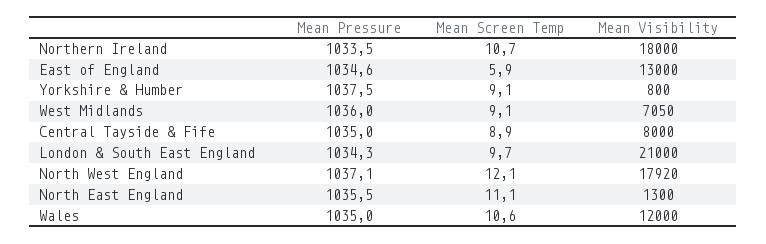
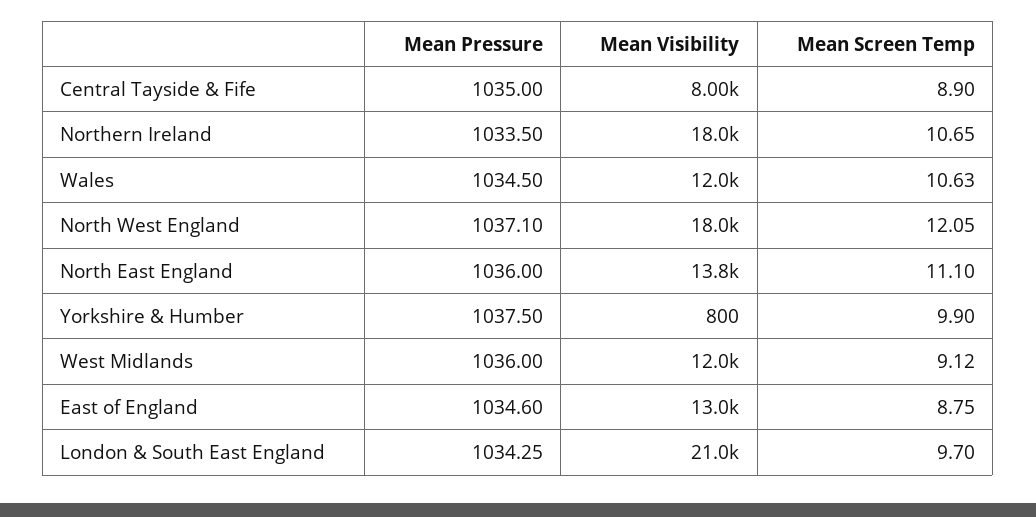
  {
    "Mean Pressure": {
      "Northern Ireland": 1033.5,
      "East of England": 1034.6,
      "Yorkshire & Humber": 1037.5,
      "West Midlands": 1036,
      "Central Tayside & Fife": 1035,
      "London & South East England": 1034.25,
      "North West England": 1037.1,
-     "North East England": 1035.5,
+     "North East England": 1036,
-     "Wales": 1035
+     "Wales": 1034.5
    },
    "Mean Screen Temp": {
      "Northern Ireland": 10.65,
-     "East of England": 5.9,
+     "East of England": 8.75,
-     "Yorkshire & Humber": 9.1,
+     "Yorkshire & Humber": 9.9,
      "West Midlands": 9.12,
      "Central Tayside & Fife": 8.9,
      "London & South East England": 9.7,
      "North West England": 12.05,
      "North East England": 11.1,
      "Wales": 10.63
    },
    "Mean Visibility": {
      "Northern Ireland": 18000,
      "East of England": 13000,
      "Yorkshire & Humber": 800,
-     "West Midlands": 7050,
+     "West Midlands": 12000,
      "Central Tayside & Fife": 8000,
      "London & South East England": 21000,
-     "North West England": 17920,
+     "North West England": 18000,
-     "North East England": 1300,
+     "North East England": 13800,
      "Wales": 12000
    }
  }

